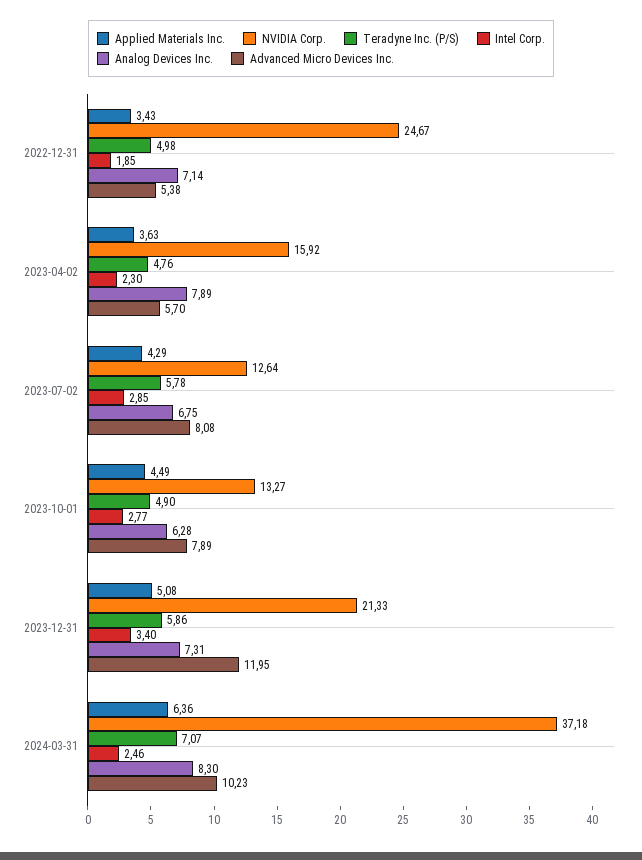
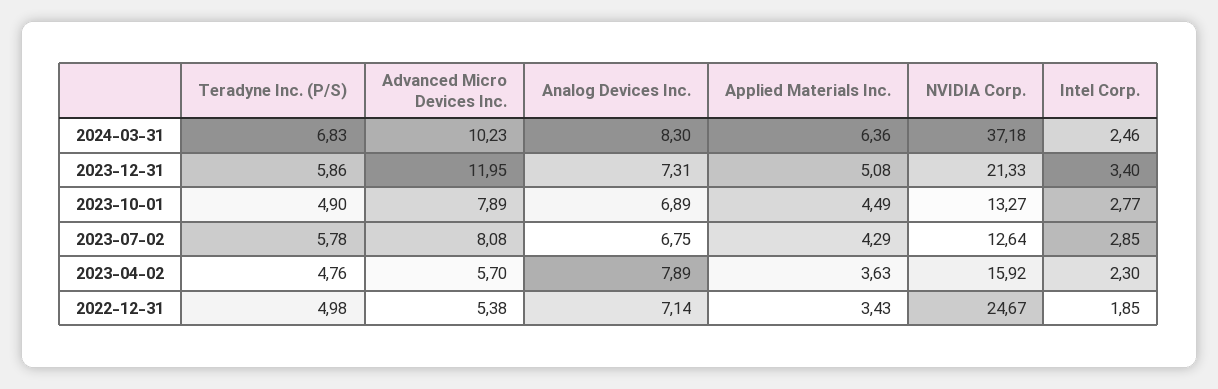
  {
    "Applied Materials Inc.": {
      "2022-12-31": 3.43,
      "2023-04-02": 3.63,
      "2023-07-02": 4.29,
      "2023-10-01": 4.49,
      "2023-12-31": 5.08,
      "2024-03-31": 6.36
    },
    "NVIDIA Corp.": {
      "2022-12-31": 24.67,
      "2023-04-02": 15.92,
      "2023-07-02": 12.64,
      "2023-10-01": 13.27,
      "2023-12-31": 21.33,
      "2024-03-31": 37.18
    },
    "Teradyne Inc. (P/S)": {
      "2022-12-31": 4.98,
      "2023-04-02": 4.76,
      "2023-07-02": 5.78,
      "2023-10-01": 4.9,
      "2023-12-31": 5.86,
-     "2024-03-31": 7.07
+     "2024-03-31": 6.83
    },
    "Intel Corp.": {
      "2022-12-31": 1.85,
      "2023-04-02": 2.3,
      "2023-07-02": 2.85,
      "2023-10-01": 2.77,
      "2023-12-31": 3.4,
      "2024-03-31": 2.46
    },
    "Analog Devices Inc.": {
      "2022-12-31": 7.14,
      "2023-04-02": 7.89,
      "2023-07-02": 6.75,
-     "2023-10-01": 6.28,
+     "2023-10-01": 6.89,
      "2023-12-31": 7.31,
      "2024-03-31": 8.3
    },
    "Advanced Micro Devices Inc.": {
      "2022-12-31": 5.38,
      "2023-04-02": 5.7,
      "2023-07-02": 8.08,
      "2023-10-01": 7.89,
      "2023-12-31": 11.95,
      "2024-03-31": 10.23
    }
  }

